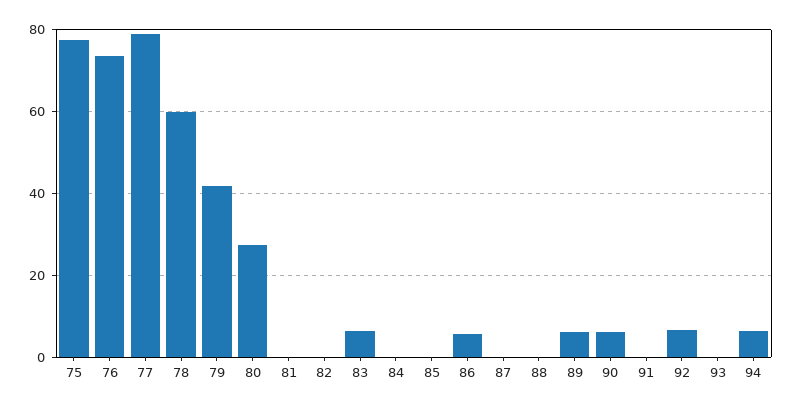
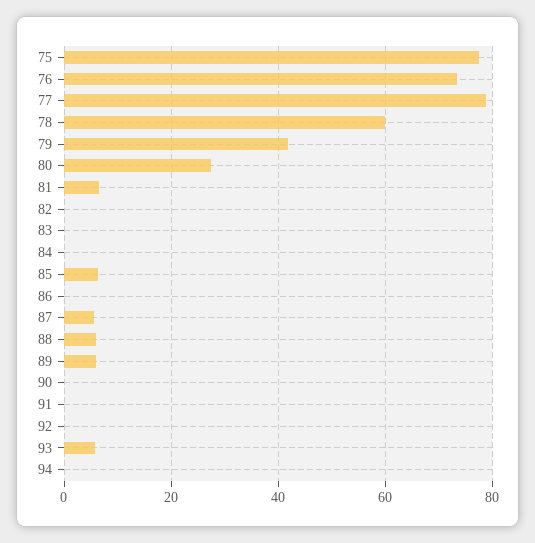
  {
    "75": 78,
    "76": 74,
    "77": 78,
    "78": 60,
    "79": 42,
    "80": 28,
-   "81": 0,
+   "81": 6,
    "82": 0,
-   "83": 6,
+   "83": 0,
    "84": 0,
-   "85": 0,
+   "85": 6,
-   "86": 6,
+   "86": 0,
-   "87": 0,
+   "87": 6,
-   "88": 0,
+   "88": 6,
    "89": 6,
-   "90": 6,
+   "90": 0,
    "91": 0,
-   "92": 6,
+   "92": 0,
-   "93": 0,
+   "93": 6,
-   "94": 6
+   "94": 0
  }

